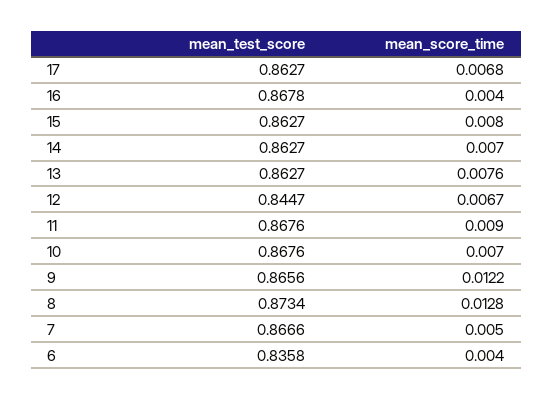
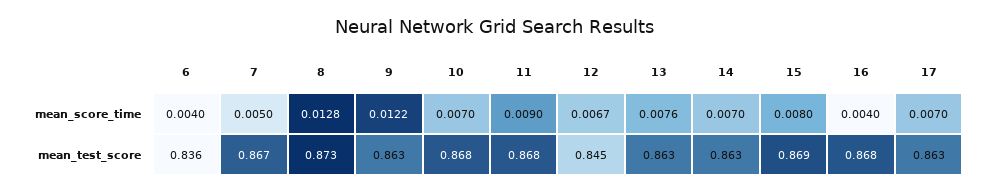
  {
    "mean_test_score": {
      "17": 0.8627,
      "16": 0.8678,
-     "15": 0.8627,
+     "15": 0.869,
      "14": 0.8627,
      "13": 0.8627,
      "12": 0.8447,
      "11": 0.8676,
      "10": 0.8676,
-     "9": 0.8656,
+     "9": 0.863,
      "8": 0.8734,
      "7": 0.8666,
      "6": 0.8358
    },
    "mean_score_time": {
-     "17": 0.0068,
+     "17": 0.007,
      "16": 0.004,
      "15": 0.008,
      "14": 0.007,
      "13": 0.0076,
      "12": 0.0067,
      "11": 0.009,
      "10": 0.007,
      "9": 0.0122,
      "8": 0.0128,
      "7": 0.005,
      "6": 0.004
    }
  }

